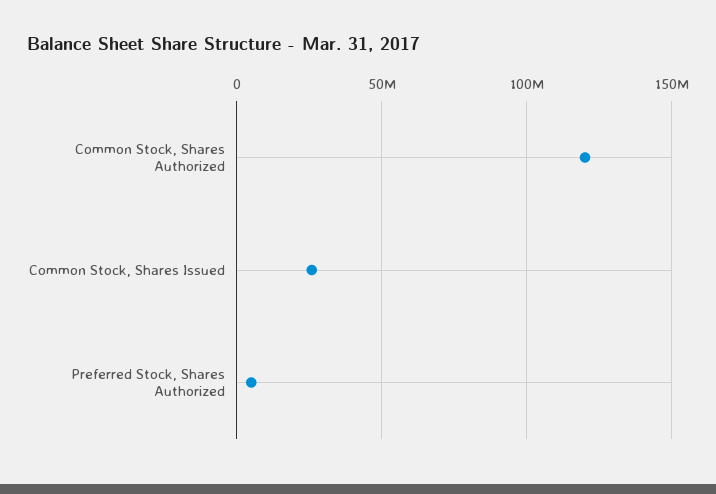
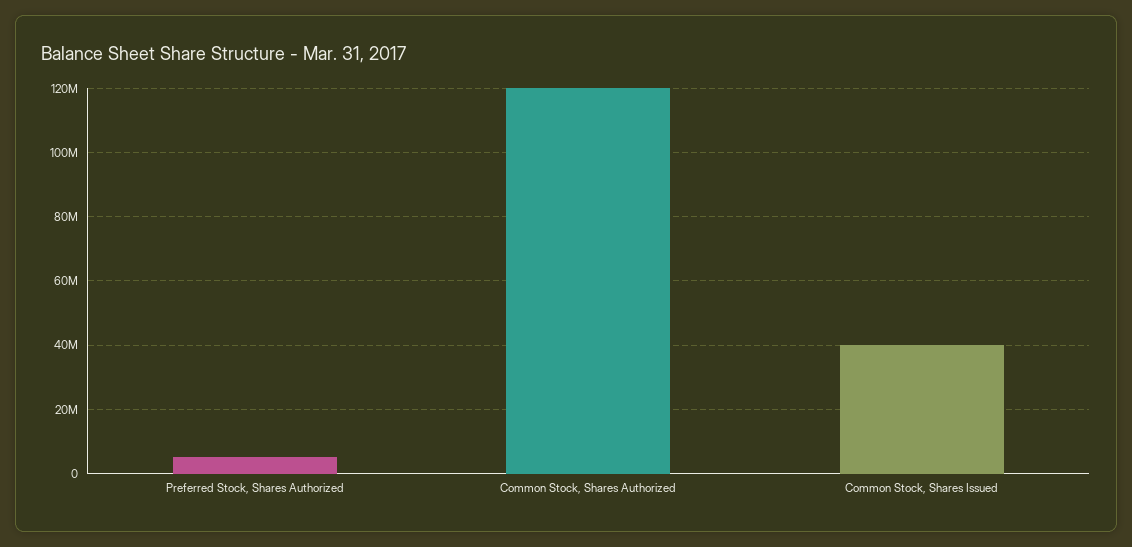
  {
    "Common Stock, Shares Authorized": 120000000,
-   "Common Stock, Shares Issued": 25000000,
+   "Common Stock, Shares Issued": 40000000,
    "Preferred Stock, Shares Authorized": 6000000
  }

